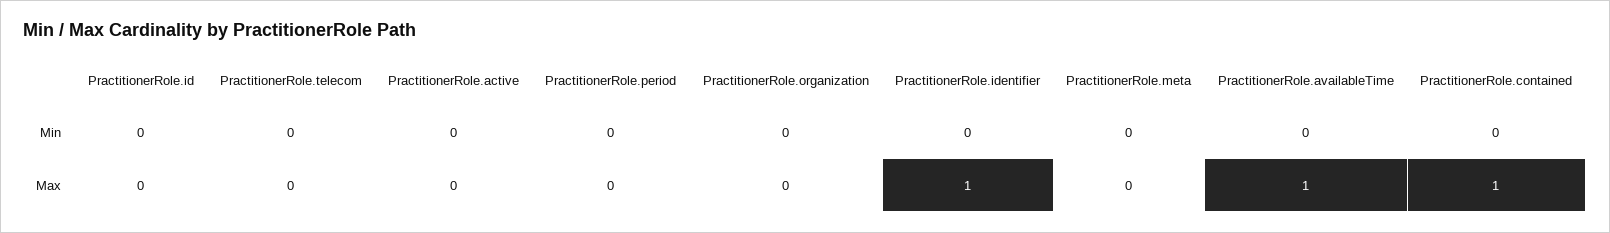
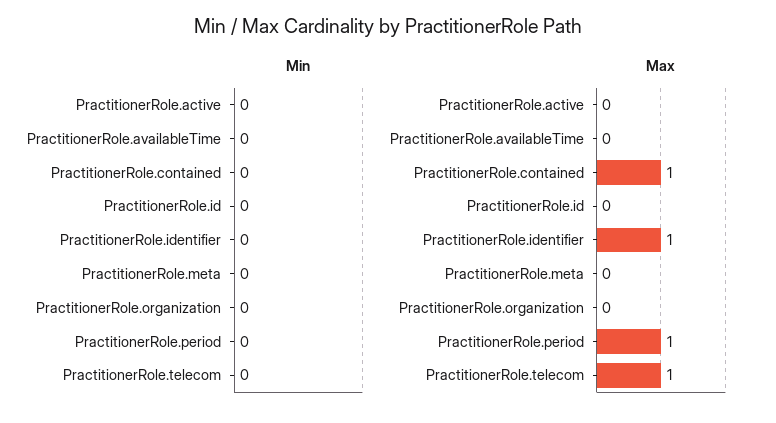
  {
    "Min": {
      "PractitionerRole.id": 0,
      "PractitionerRole.telecom": 0,
      "PractitionerRole.active": 0,
      "PractitionerRole.period": 0,
      "PractitionerRole.organization": 0,
      "PractitionerRole.identifier": 0,
      "PractitionerRole.meta": 0,
      "PractitionerRole.availableTime": 0,
      "PractitionerRole.contained": 0
    },
    "Max": {
      "PractitionerRole.id": 0,
-     "PractitionerRole.telecom": 0,
+     "PractitionerRole.telecom": 1,
      "PractitionerRole.active": 0,
-     "PractitionerRole.period": 0,
+     "PractitionerRole.period": 1,
      "PractitionerRole.organization": 0,
      "PractitionerRole.identifier": 1,
      "PractitionerRole.meta": 0,
-     "PractitionerRole.availableTime": 1,
+     "PractitionerRole.availableTime": 0,
      "PractitionerRole.contained": 1
    }
  }

